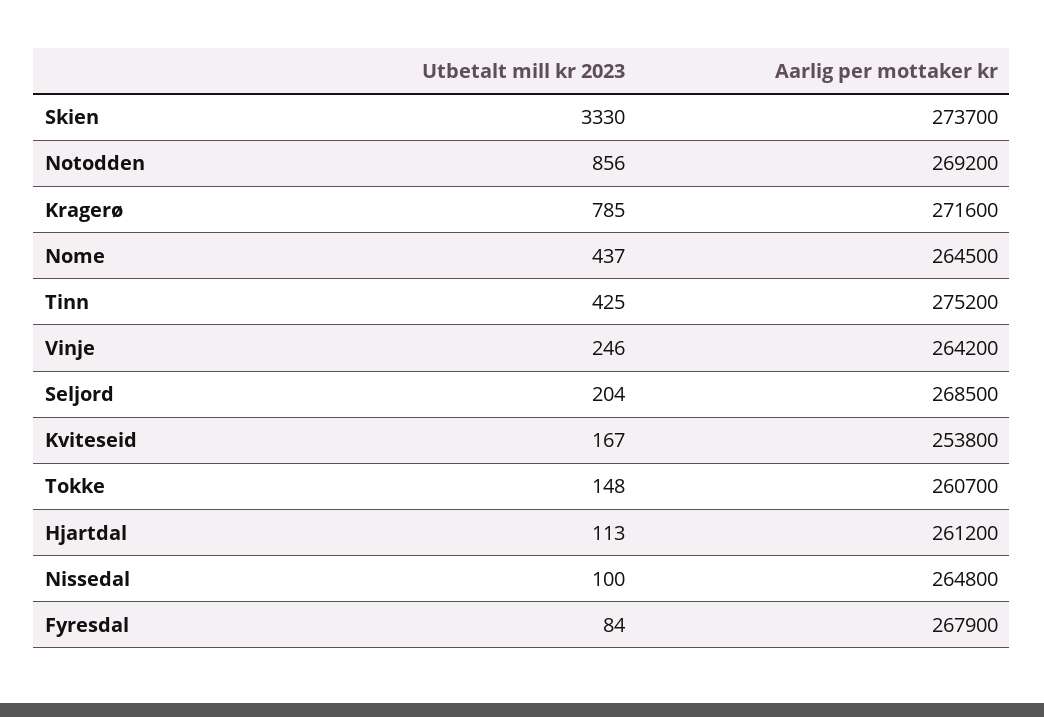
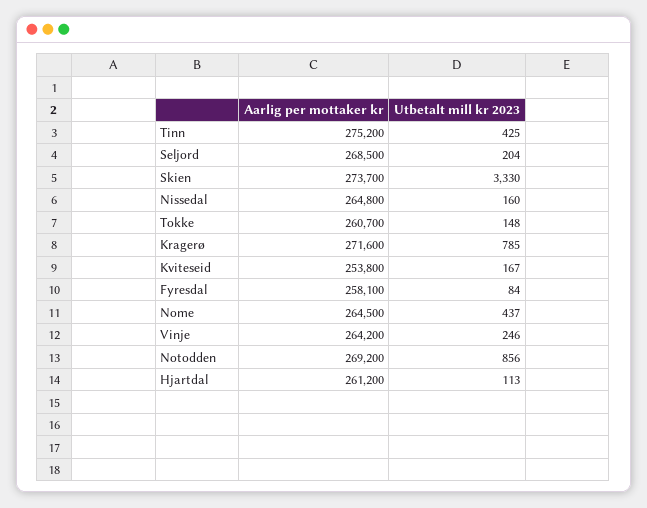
  {
    "Utbetalt mill kr 2023": {
      "Skien": 3330,
      "Notodden": 856,
      "Kragerø": 785,
      "Nome": 437,
      "Tinn": 425,
      "Vinje": 246,
      "Seljord": 204,
      "Kviteseid": 167,
      "Tokke": 148,
      "Hjartdal": 113,
-     "Nissedal": 100,
+     "Nissedal": 160,
      "Fyresdal": 84
    },
    "Aarlig per mottaker kr": {
      "Skien": 273700,
      "Notodden": 269200,
      "Kragerø": 271600,
      "Nome": 264500,
      "Tinn": 275200,
      "Vinje": 264200,
      "Seljord": 268500,
      "Kviteseid": 253800,
      "Tokke": 260700,
      "Hjartdal": 261200,
      "Nissedal": 264800,
-     "Fyresdal": 267900
+     "Fyresdal": 258100
    }
  }

